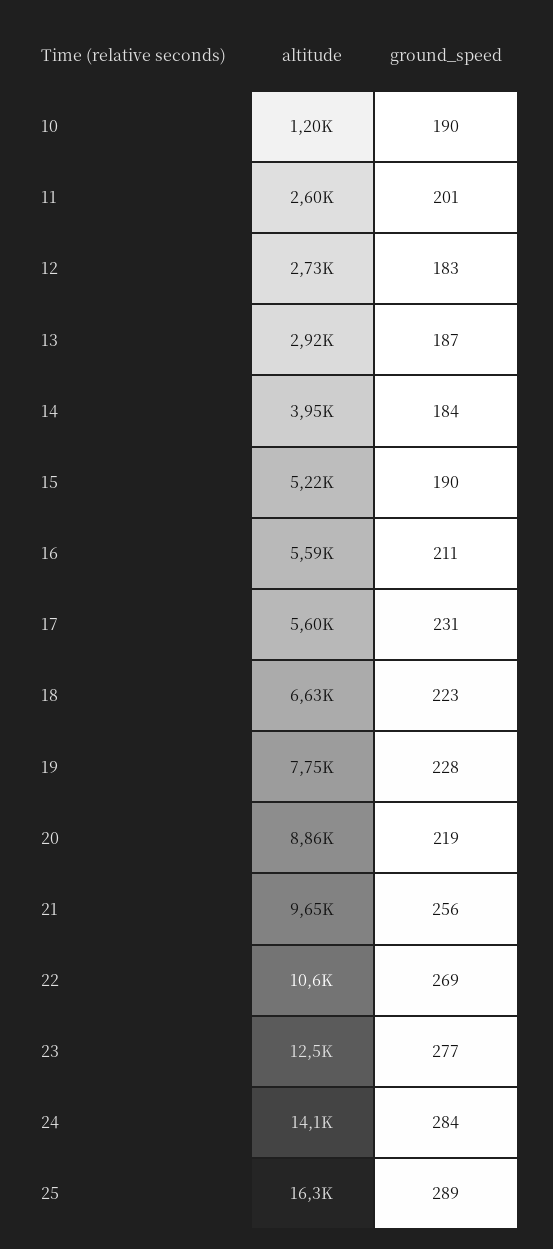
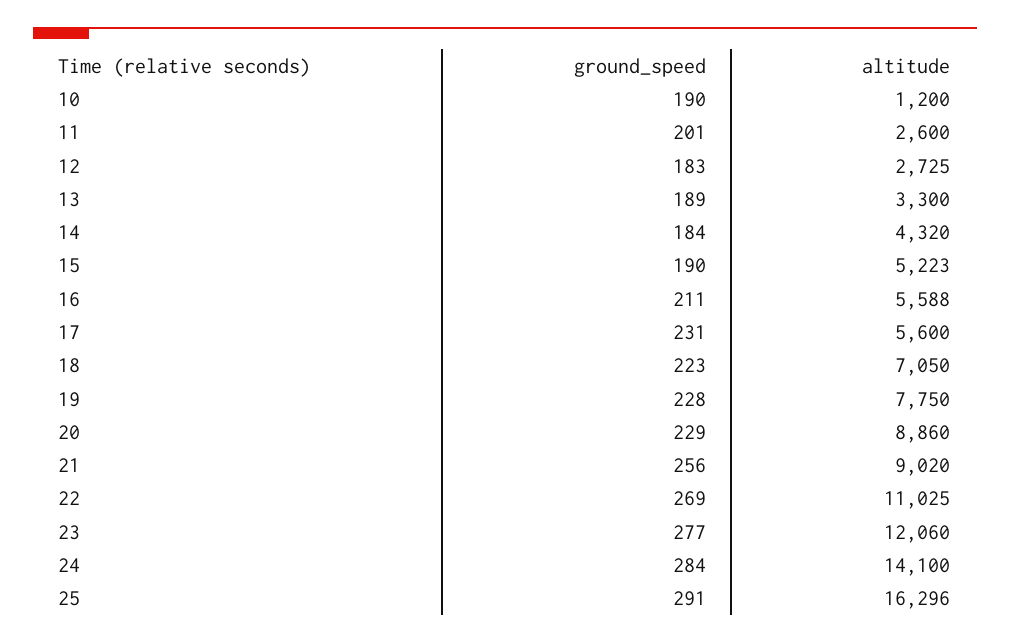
  {
    "altitude": {
      "10": 1200,
      "11": 2600,
      "12": 2725,
-     "13": 2920,
+     "13": 3300,
-     "14": 3950,
+     "14": 4320,
      "15": 5223,
      "16": 5588,
      "17": 5600,
-     "18": 6630,
+     "18": 7050,
      "19": 7750,
      "20": 8860,
-     "21": 9650,
+     "21": 9020,
-     "22": 10600,
+     "22": 11025,
-     "23": 12500,
+     "23": 12060,
      "24": 14100,
      "25": 16296
    },
    "ground_speed": {
      "10": 190,
      "11": 201,
      "12": 183,
-     "13": 187,
+     "13": 189,
      "14": 184,
      "15": 190,
      "16": 211,
      "17": 231,
      "18": 223,
      "19": 228,
-     "20": 219,
+     "20": 229,
      "21": 256,
      "22": 269,
      "23": 277,
      "24": 284,
-     "25": 289
+     "25": 291
    }
  }

